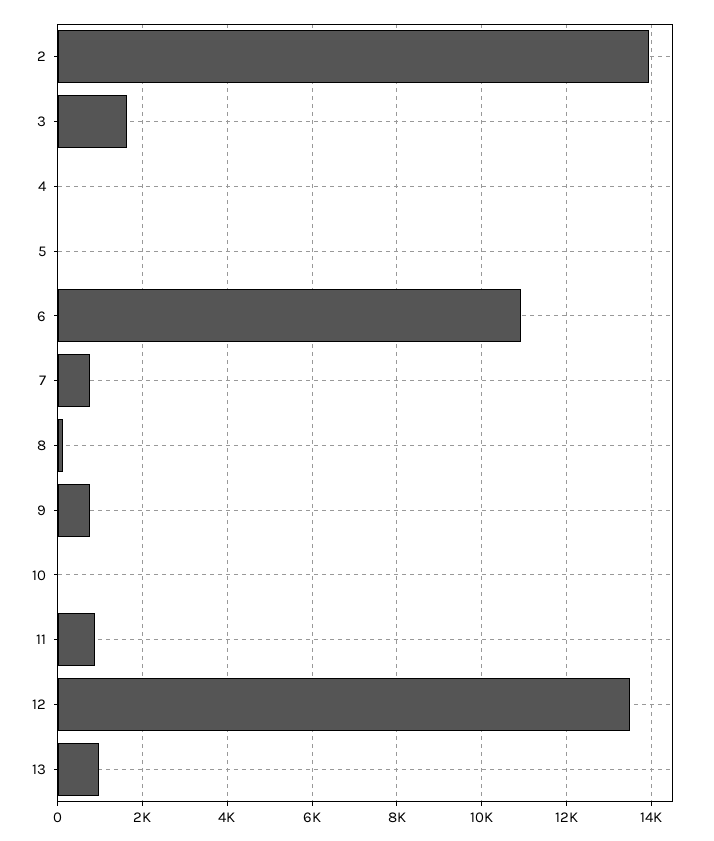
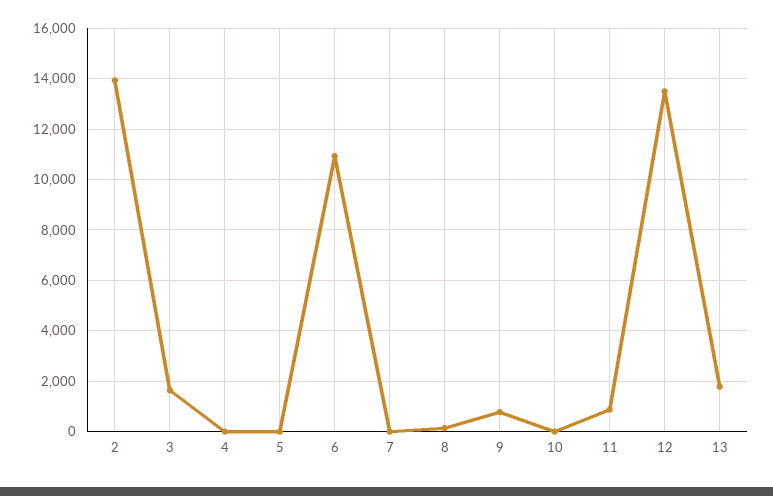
  {
    "2": 14000,
    "3": 1600,
    "4": 0,
    "5": 0,
    "6": 11000,
-   "7": 800,
+   "7": 0,
    "8": 200,
    "9": 800,
    "10": 0,
    "11": 800,
    "12": 13400,
-   "13": 1000
+   "13": 1750
  }

